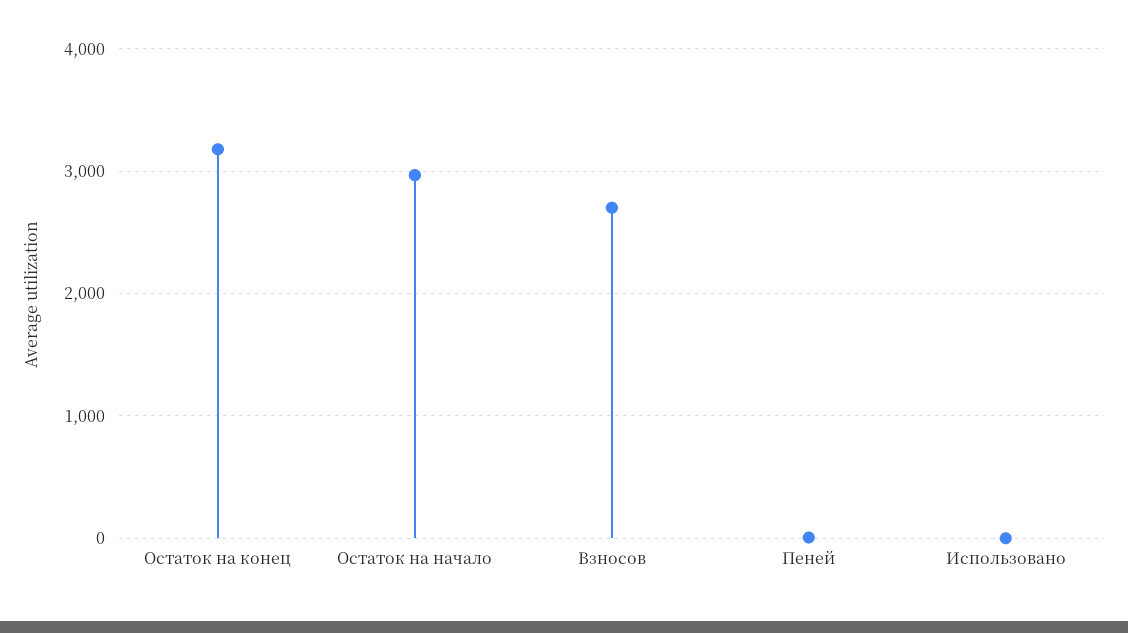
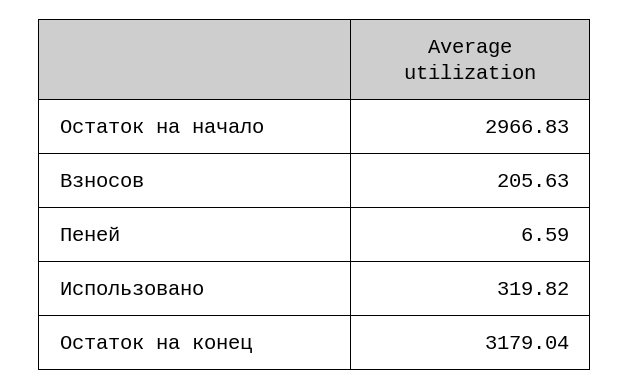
  {
    "Остаток на конец": 3179.04,
    "Остаток на начало": 2966.83,
-   "Взносов": 2700,
+   "Взносов": 205.63,
    "Пеней": 6.59,
-   "Использовано": 0
+   "Использовано": 319.82
  }

